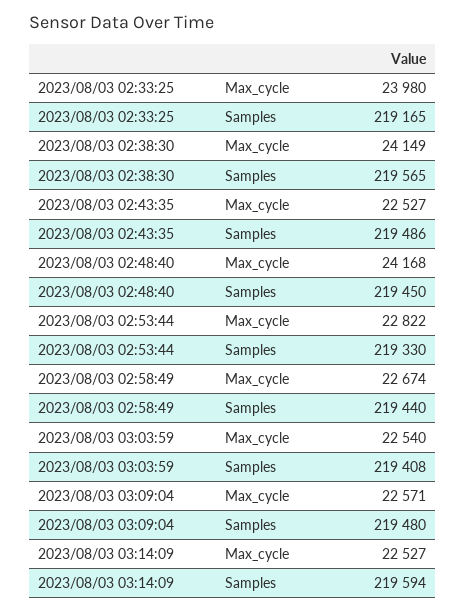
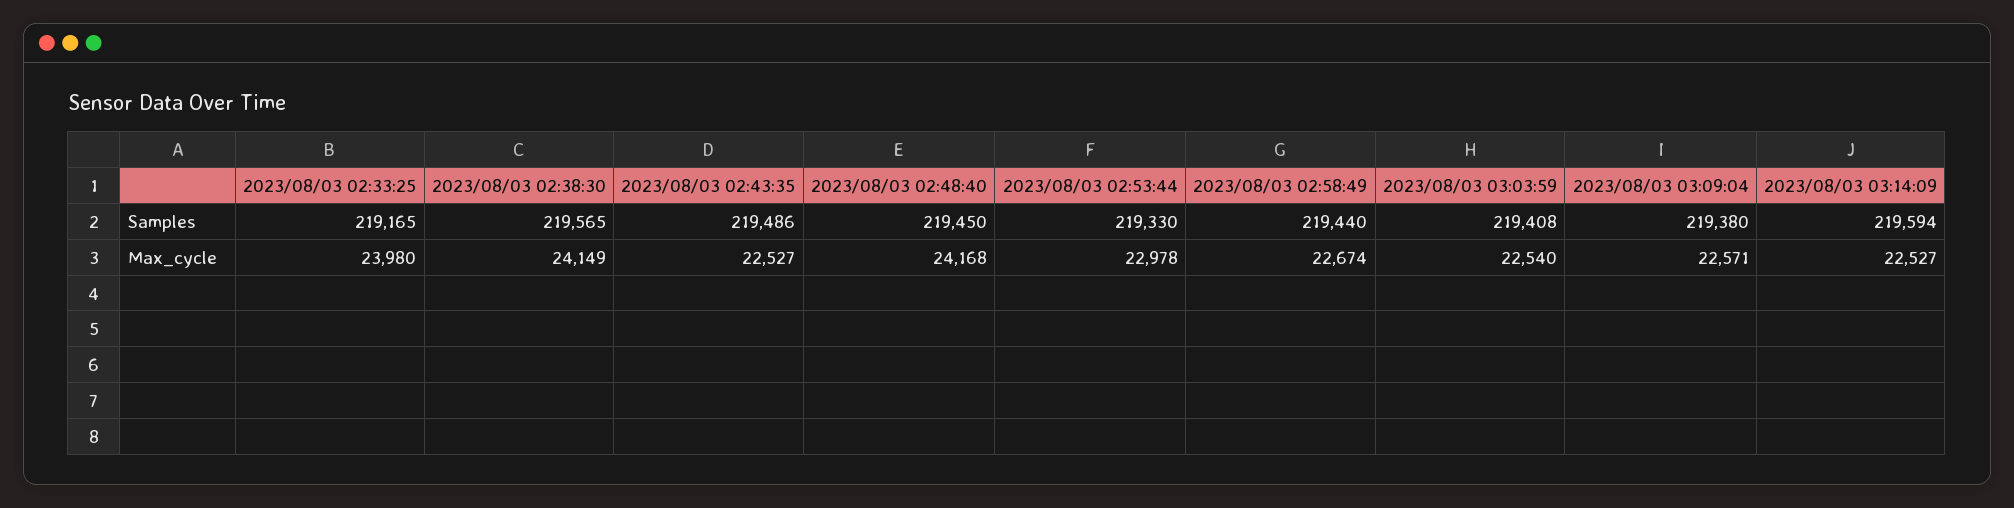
  {
    "2023/08/03 02:33:25": {
      "Max_cycle": 23980,
      "Samples": 219165
    },
    "2023/08/03 02:38:30": {
      "Max_cycle": 24149,
      "Samples": 219565
    },
    "2023/08/03 02:43:35": {
      "Max_cycle": 22527,
      "Samples": 219486
    },
    "2023/08/03 02:48:40": {
      "Max_cycle": 24168,
      "Samples": 219450
    },
    "2023/08/03 02:53:44": {
-     "Max_cycle": 22822,
+     "Max_cycle": 22978,
      "Samples": 219330
    },
    "2023/08/03 02:58:49": {
      "Max_cycle": 22674,
      "Samples": 219440
    },
    "2023/08/03 03:03:59": {
      "Max_cycle": 22540,
      "Samples": 219408
    },
    "2023/08/03 03:09:04": {
      "Max_cycle": 22571,
-     "Samples": 219480
+     "Samples": 219380
    },
    "2023/08/03 03:14:09": {
      "Max_cycle": 22527,
      "Samples": 219594
    }
  }

